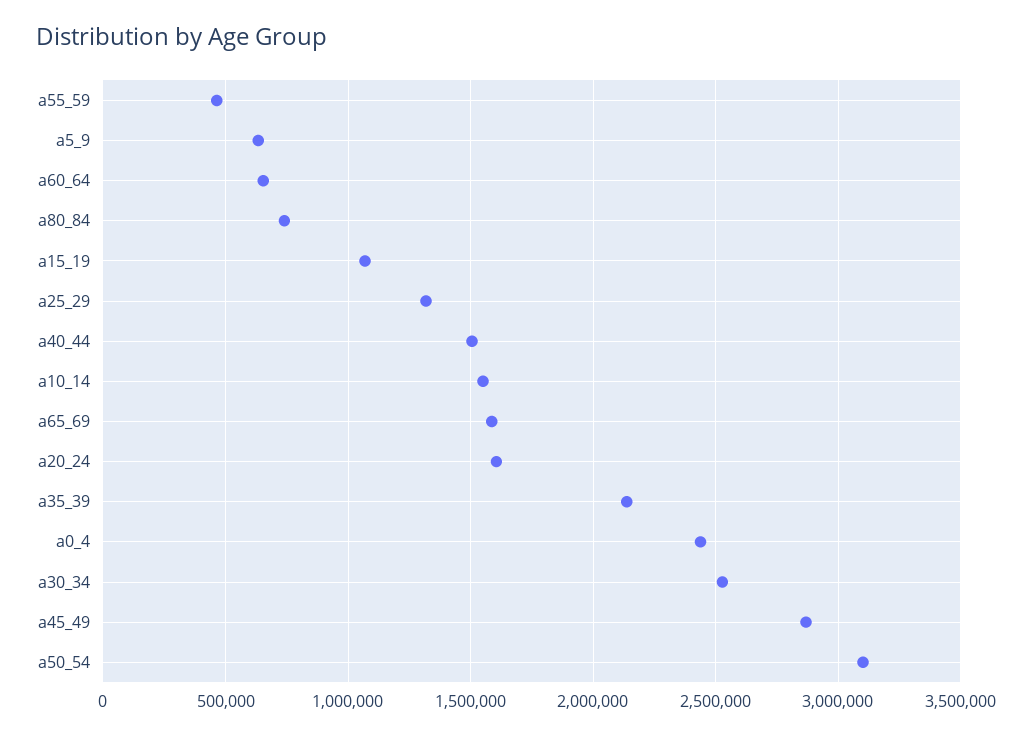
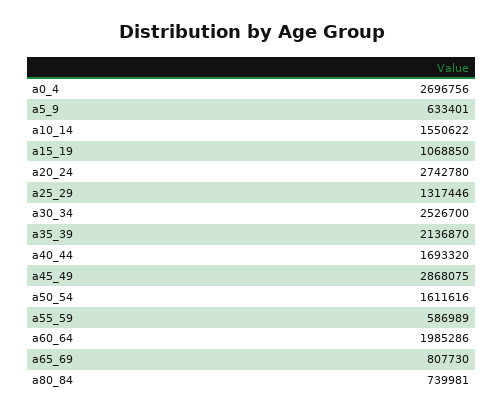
  {
-   "a55_59": 450000,
+   "a55_59": 586989,
    "a5_9": 633401,
-   "a60_64": 650000,
+   "a60_64": 1985286,
    "a80_84": 739981,
    "a15_19": 1068850,
    "a25_29": 1317446,
-   "a40_44": 1500000,
+   "a40_44": 1693320,
    "a10_14": 1550622,
-   "a65_69": 1600000,
+   "a65_69": 807730,
-   "a20_24": 1600000,
+   "a20_24": 2742780,
    "a35_39": 2136870,
-   "a0_4": 2450000,
+   "a0_4": 2696756,
    "a30_34": 2526700,
    "a45_49": 2868075,
-   "a50_54": 3100000
+   "a50_54": 1611616
  }

